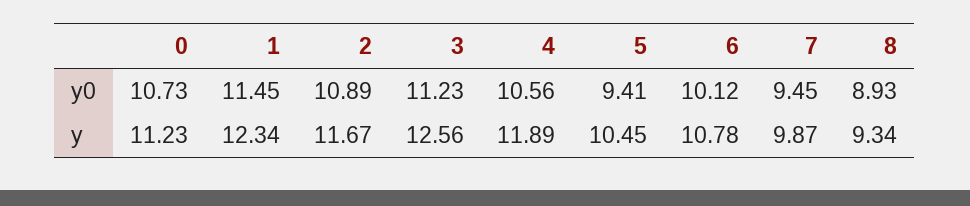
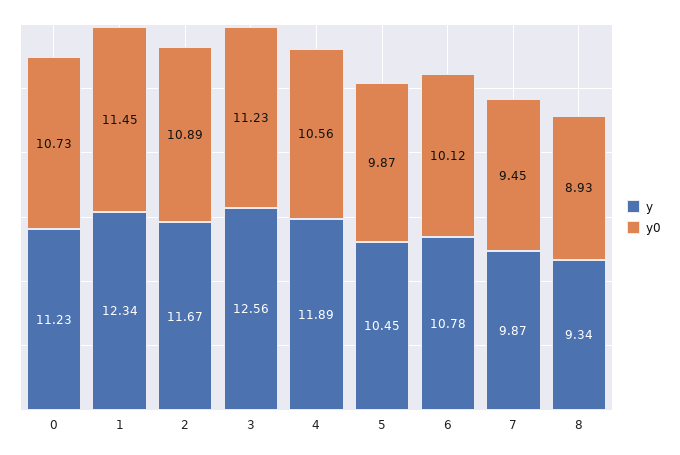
  {
    "y0": {
      "0": 10.73,
      "1": 11.45,
      "2": 10.89,
      "3": 11.23,
      "4": 10.56,
-     "5": 9.41,
+     "5": 9.87,
      "6": 10.12,
      "7": 9.45,
      "8": 8.93
    },
    "y": {
      "0": 11.23,
      "1": 12.34,
      "2": 11.67,
      "3": 12.56,
      "4": 11.89,
      "5": 10.45,
      "6": 10.78,
      "7": 9.87,
      "8": 9.34
    }
  }

